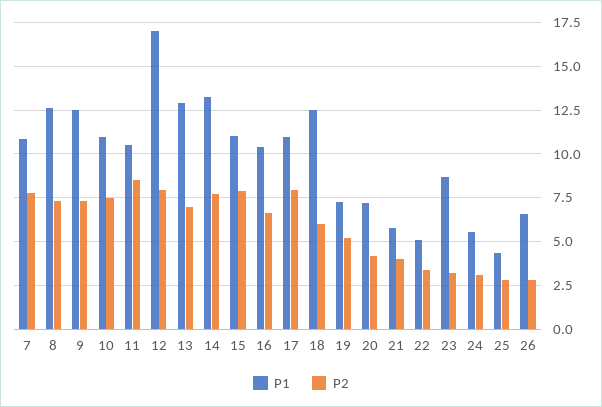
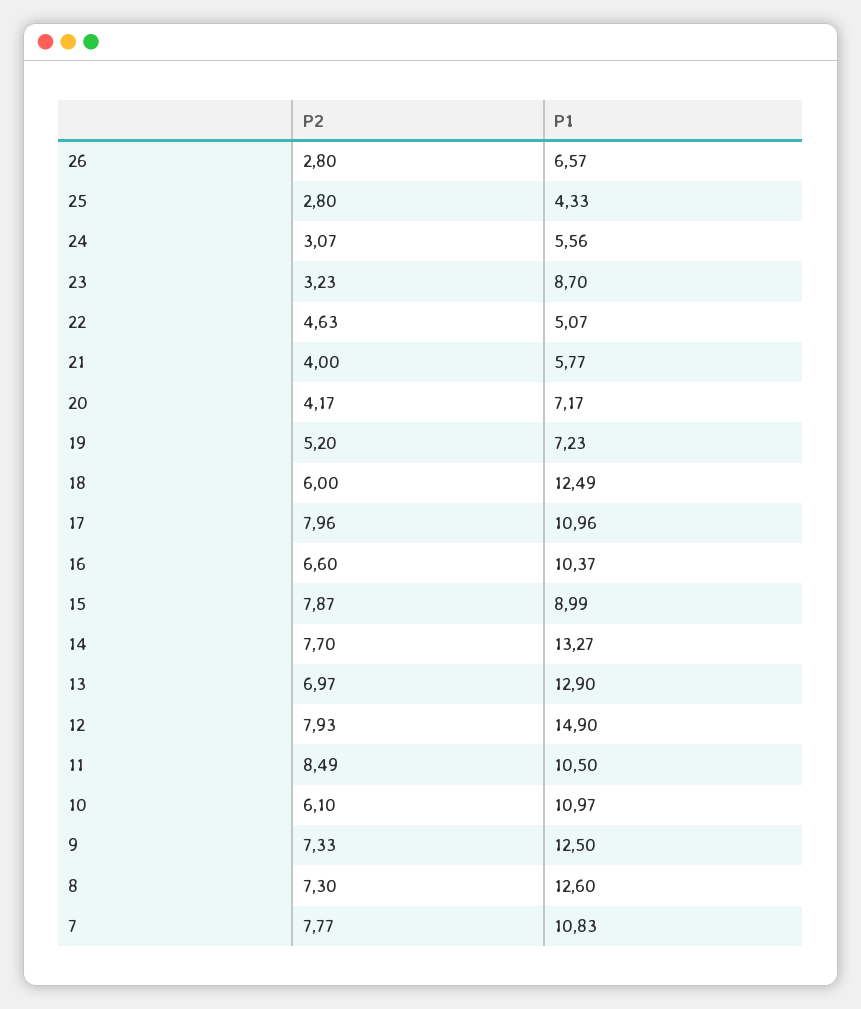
  {
    "P1": {
      "7": 10.83,
      "8": 12.6,
      "9": 12.5,
      "10": 10.97,
      "11": 10.5,
-     "12": 17,
+     "12": 14.9,
      "13": 12.9,
      "14": 13.27,
-     "15": 11,
+     "15": 8.99,
      "16": 10.37,
      "17": 10.96,
      "18": 12.49,
      "19": 7.23,
      "20": 7.17,
      "21": 5.77,
      "22": 5.07,
      "23": 8.7,
      "24": 5.56,
      "25": 4.33,
      "26": 6.57
    },
    "P2": {
      "7": 7.77,
      "8": 7.3,
      "9": 7.33,
-     "10": 7.5,
+     "10": 6.1,
      "11": 8.49,
      "12": 7.93,
      "13": 6.97,
      "14": 7.7,
      "15": 7.87,
      "16": 6.6,
      "17": 7.96,
      "18": 6,
      "19": 5.2,
      "20": 4.17,
      "21": 4,
-     "22": 3.5,
+     "22": 4.63,
      "23": 3.23,
      "24": 3.07,
      "25": 2.8,
      "26": 2.8
    }
  }

